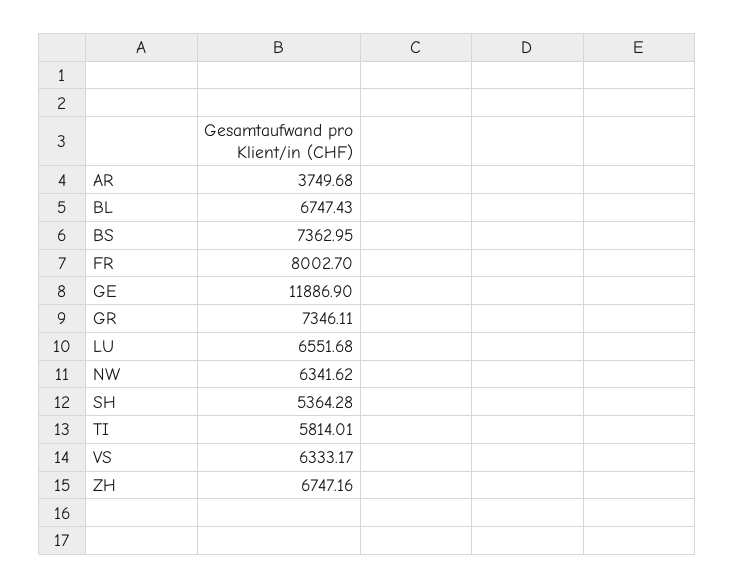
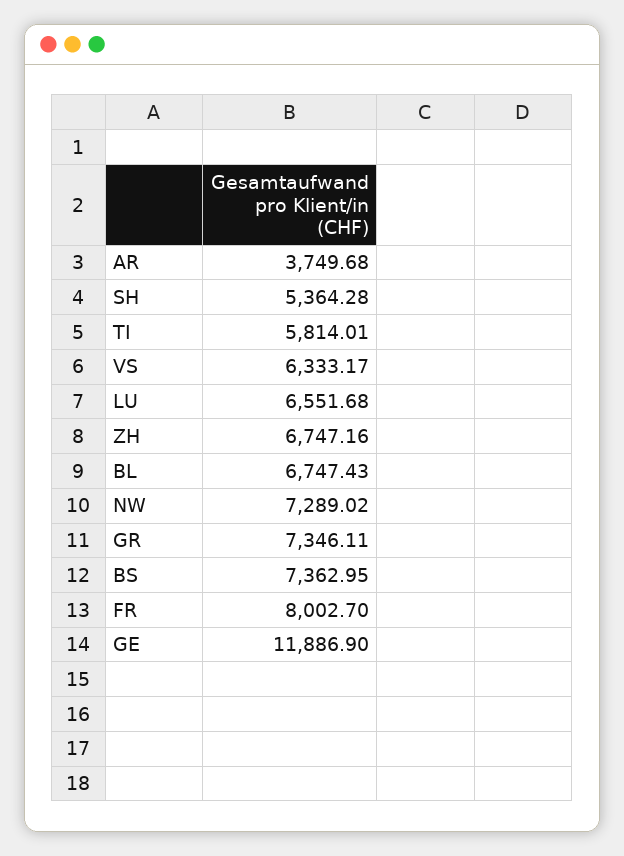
  {
    "AR": 3749.68,
    "BL": 6747.43,
    "BS": 7362.95,
    "FR": 8002.7,
    "GE": 11886.9,
    "GR": 7346.11,
    "LU": 6551.68,
-   "NW": 6341.62,
+   "NW": 7289.02,
    "SH": 5364.28,
    "TI": 5814.01,
    "VS": 6333.17,
    "ZH": 6747.16
  }

